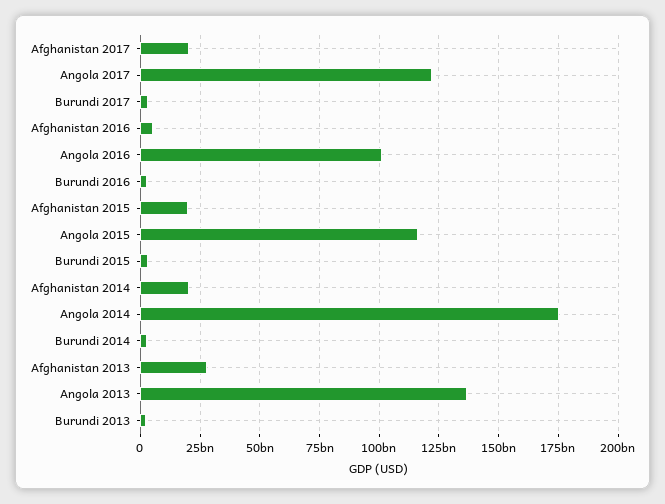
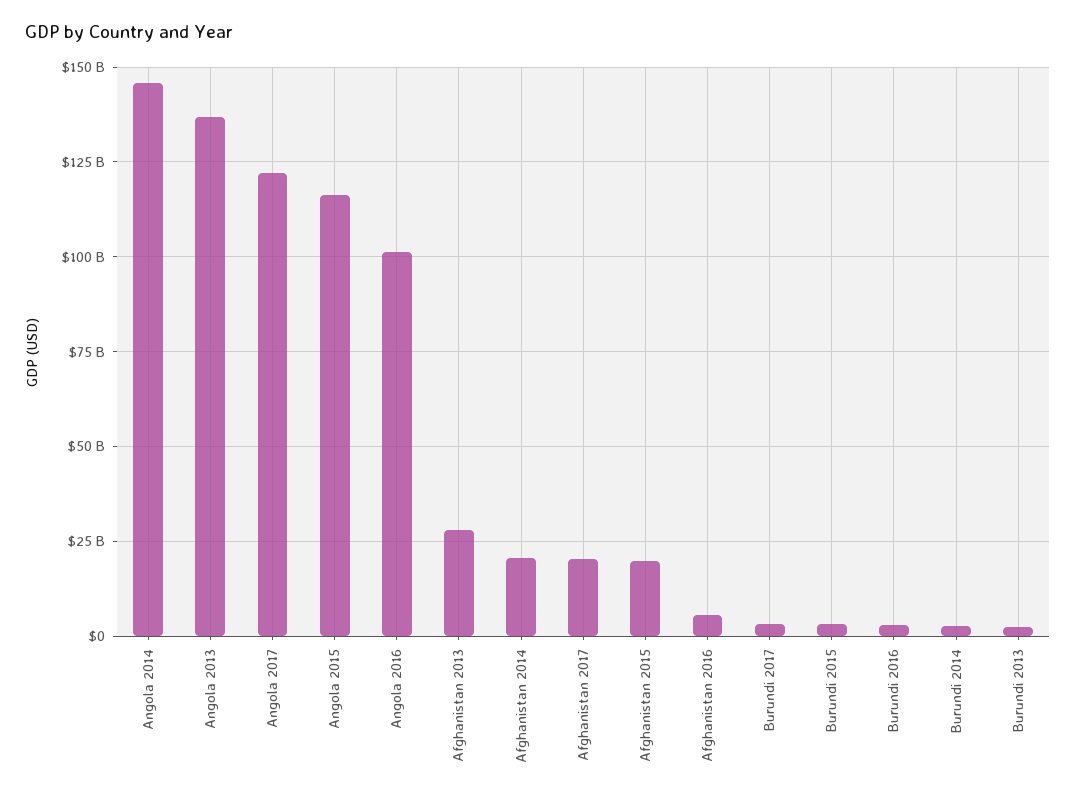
  {
    "Afghanistan 2017": 20000000000,
    "Angola 2017": 122500000000,
    "Burundi 2017": 2500000000,
    "Afghanistan 2016": 5000000000,
    "Angola 2016": 100000000000,
    "Burundi 2016": 2500000000,
    "Afghanistan 2015": 20000000000,
    "Angola 2015": 115000000000,
    "Burundi 2015": 2500000000,
    "Afghanistan 2014": 20000000000,
-   "Angola 2014": 175000000000,
+   "Angola 2014": 145000000000,
    "Burundi 2014": 2500000000,
    "Afghanistan 2013": 27500000000,
    "Angola 2013": 137500000000,
    "Burundi 2013": 2500000000
  }

